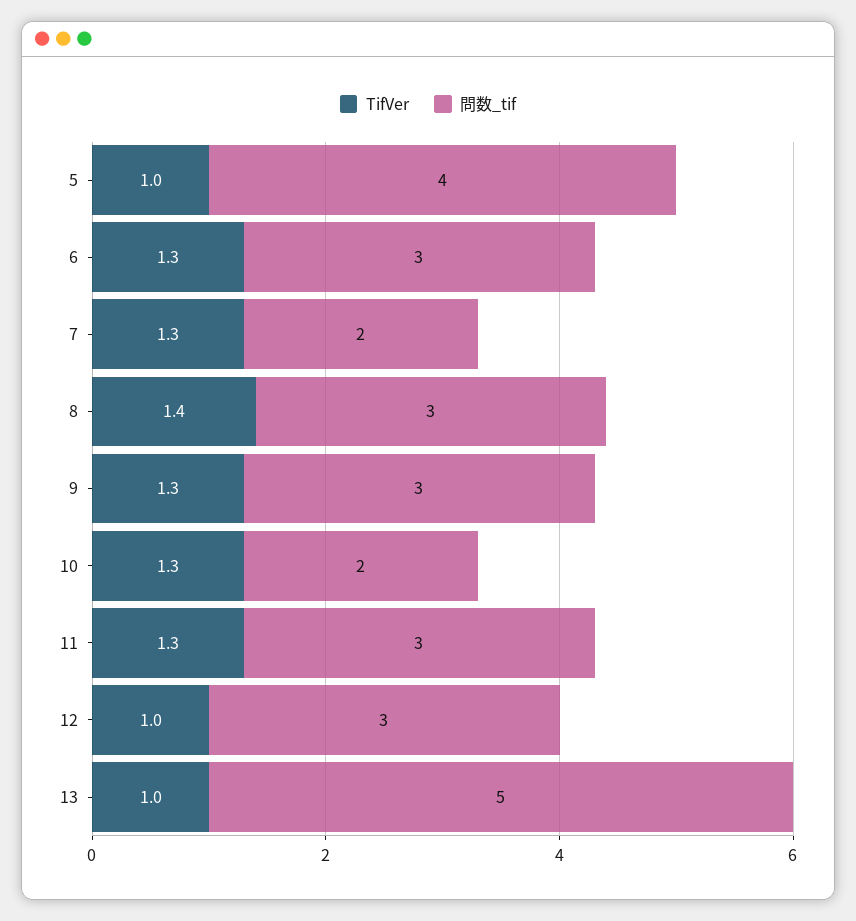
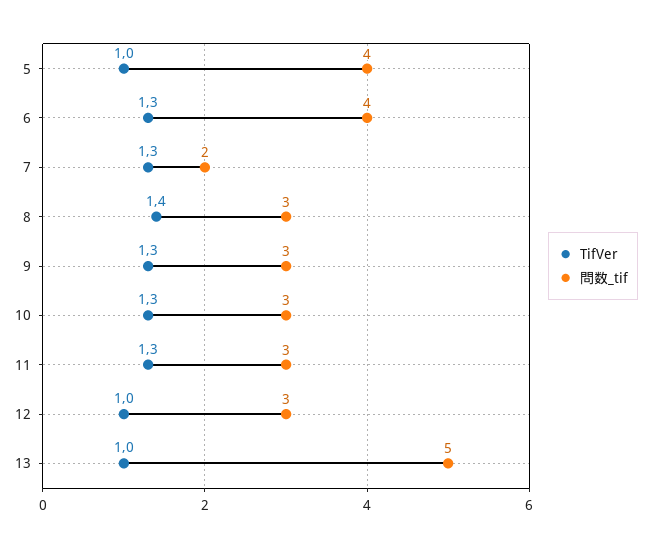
  {
    "TifVer": {
      "5": 1,
      "6": 1.3,
      "7": 1.3,
      "8": 1.4,
      "9": 1.3,
      "10": 1.3,
      "11": 1.3,
      "12": 1,
      "13": 1
    },
    "問数_tif": {
      "5": 4,
-     "6": 3,
+     "6": 4,
      "7": 2,
      "8": 3,
      "9": 3,
-     "10": 2,
+     "10": 3,
      "11": 3,
      "12": 3,
      "13": 5
    }
  }

